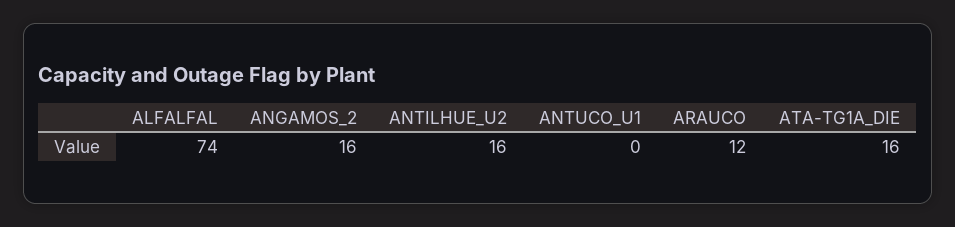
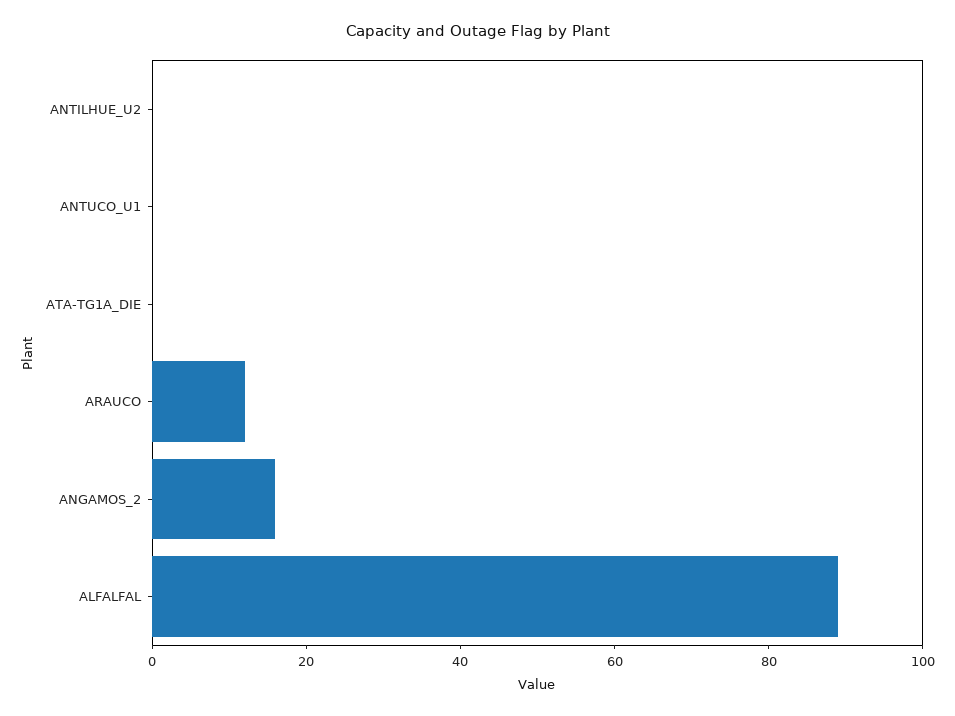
  {
-   "ALFALFAL": 74,
+   "ALFALFAL": 90,
    "ANGAMOS_2": 16,
-   "ANTILHUE_U2": 16,
+   "ANTILHUE_U2": 0,
    "ANTUCO_U1": 0,
    "ARAUCO": 12,
-   "ATA-TG1A_DIE": 16
+   "ATA-TG1A_DIE": 0
  }

